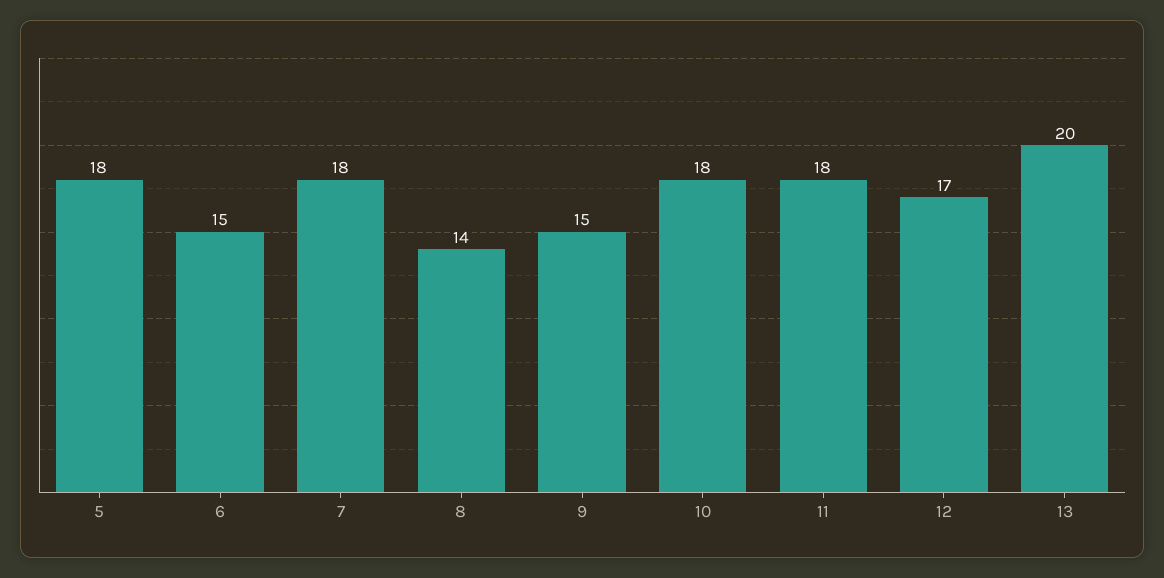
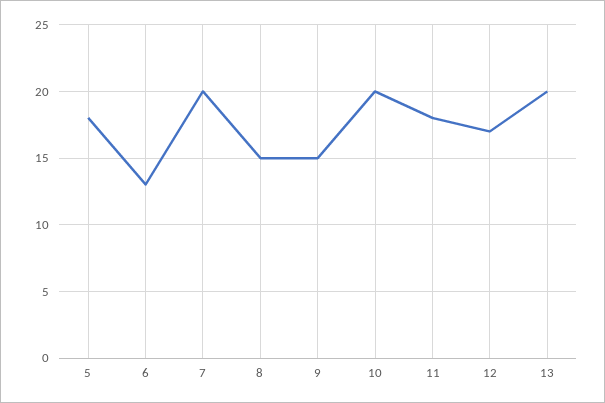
  {
    "5": 18,
-   "6": 15,
+   "6": 13,
-   "7": 18,
+   "7": 20,
-   "8": 14,
+   "8": 15,
    "9": 15,
-   "10": 18,
+   "10": 20,
    "11": 18,
    "12": 17,
    "13": 20
  }

